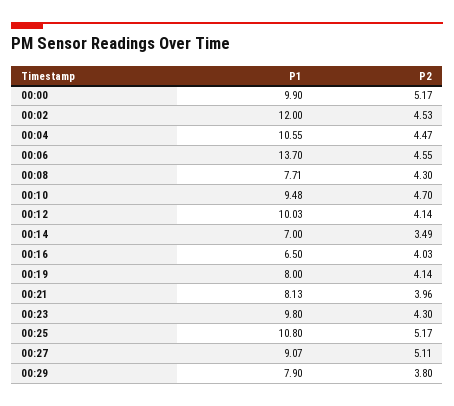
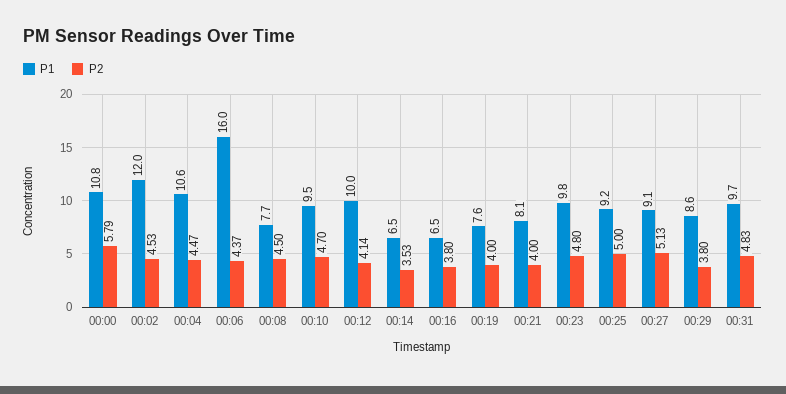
  {
    "P1": {
-     "00:00": 9.9,
+     "00:00": 10.8,
      "00:02": 12,
      "00:04": 10.55,
-     "00:06": 13.7,
+     "00:06": 16,
      "00:08": 7.71,
      "00:10": 9.48,
      "00:12": 10.03,
-     "00:14": 7,
+     "00:14": 6.5,
      "00:16": 6.5,
-     "00:19": 8,
+     "00:19": 7.6,
      "00:21": 8.13,
      "00:23": 9.8,
-     "00:25": 10.8,
+     "00:25": 9.2,
      "00:27": 9.07,
-     "00:29": 7.9
+     "00:29": 8.6,
+     "00:31": 9.7
    },
    "P2": {
-     "00:00": 5.17,
+     "00:00": 5.79,
      "00:02": 4.53,
      "00:04": 4.47,
-     "00:06": 4.55,
+     "00:06": 4.37,
-     "00:08": 4.3,
+     "00:08": 4.5,
      "00:10": 4.7,
      "00:12": 4.14,
-     "00:14": 3.49,
+     "00:14": 3.53,
-     "00:16": 4.03,
+     "00:16": 3.8,
-     "00:19": 4.14,
+     "00:19": 4,
-     "00:21": 3.96,
+     "00:21": 4,
-     "00:23": 4.3,
+     "00:23": 4.8,
-     "00:25": 5.17,
+     "00:25": 5,
-     "00:27": 5.11,
+     "00:27": 5.13,
-     "00:29": 3.8
+     "00:29": 3.8,
+     "00:31": 4.83
    }
  }

